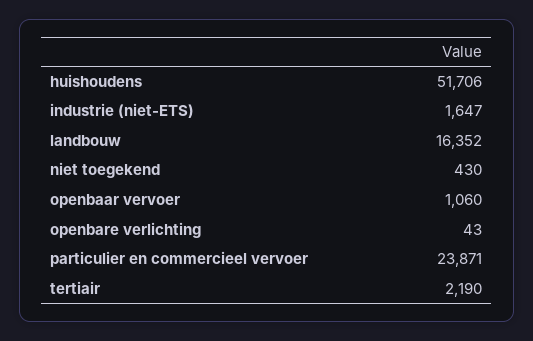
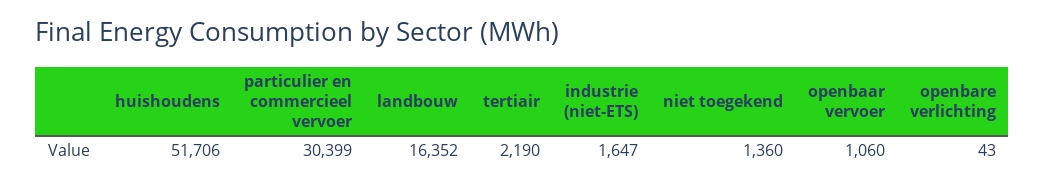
  {
    "huishoudens": 51706,
    "industrie (niet-ETS)": 1647,
    "landbouw": 16352,
-   "niet toegekend": 430,
+   "niet toegekend": 1360,
    "openbaar vervoer": 1060,
    "openbare verlichting": 43,
-   "particulier en commercieel vervoer": 23871,
+   "particulier en commercieel vervoer": 30399,
    "tertiair": 2190
  }

